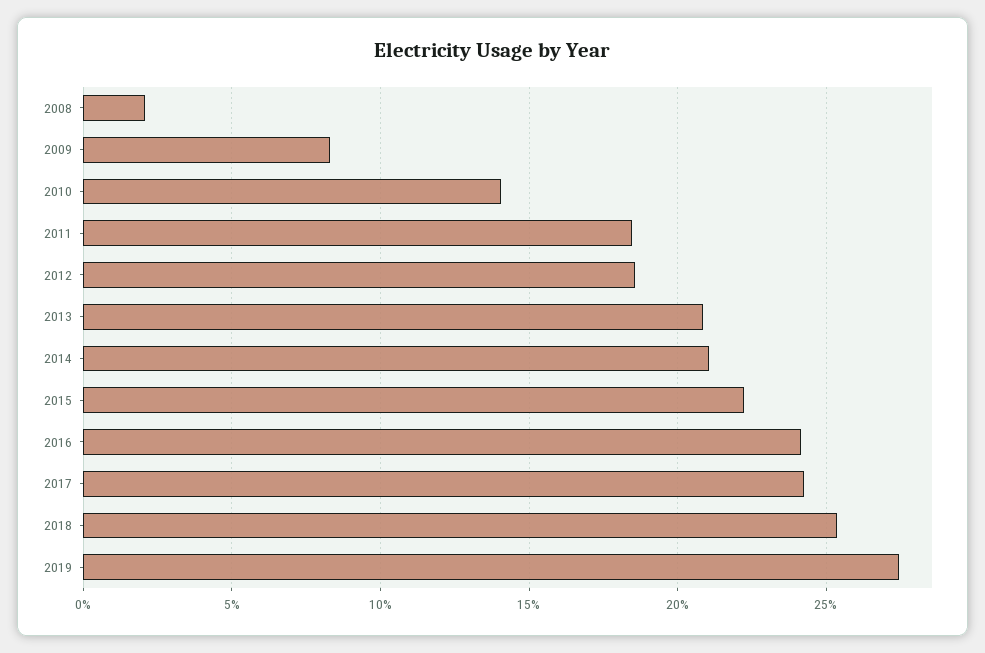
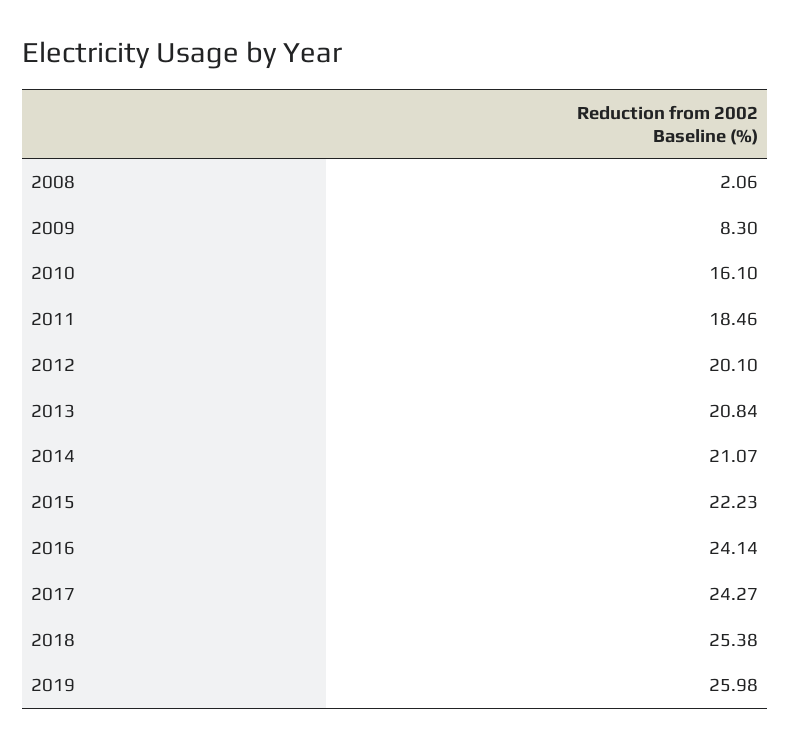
  {
    "2008": 2.06,
    "2009": 8.3,
-   "2010": 14,
+   "2010": 16.1,
    "2011": 18.46,
-   "2012": 18.5,
+   "2012": 20.1,
    "2013": 20.84,
    "2014": 21.07,
    "2015": 22.23,
    "2016": 24.14,
    "2017": 24.27,
    "2018": 25.38,
-   "2019": 27.5
+   "2019": 25.98
  }

